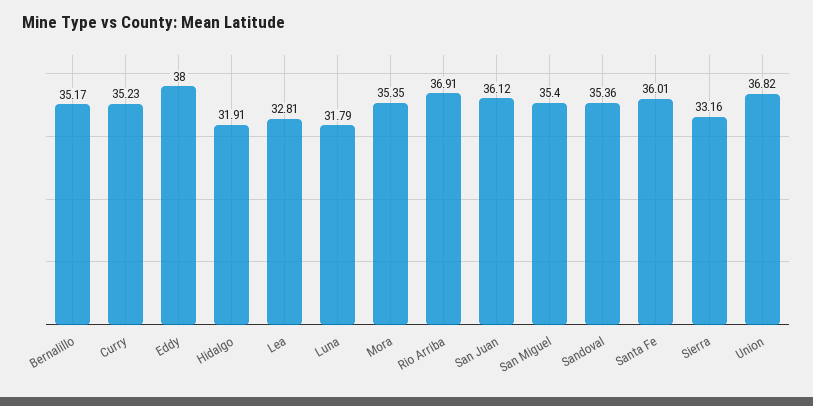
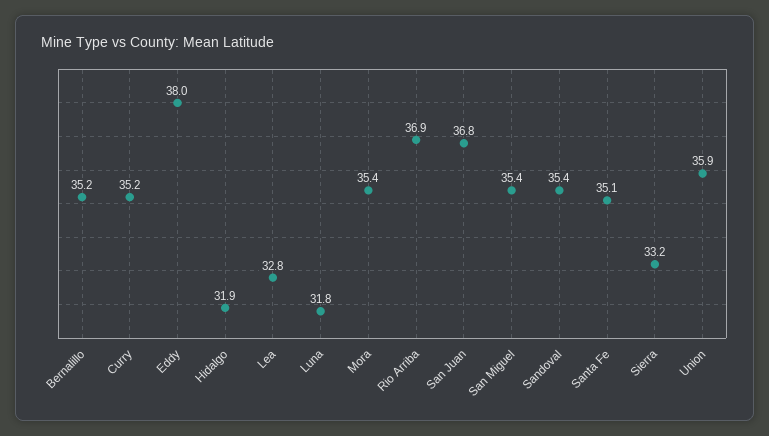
  {
    "Bernalillo": 35.17,
    "Curry": 35.23,
    "Eddy": 38,
    "Hidalgo": 31.91,
    "Lea": 32.81,
    "Luna": 31.79,
    "Mora": 35.35,
    "Rio Arriba": 36.91,
-   "San Juan": 36.12,
+   "San Juan": 36.8,
    "San Miguel": 35.4,
    "Sandoval": 35.36,
-   "Santa Fe": 36.01,
+   "Santa Fe": 35.1,
    "Sierra": 33.16,
-   "Union": 36.82
+   "Union": 35.9
  }

